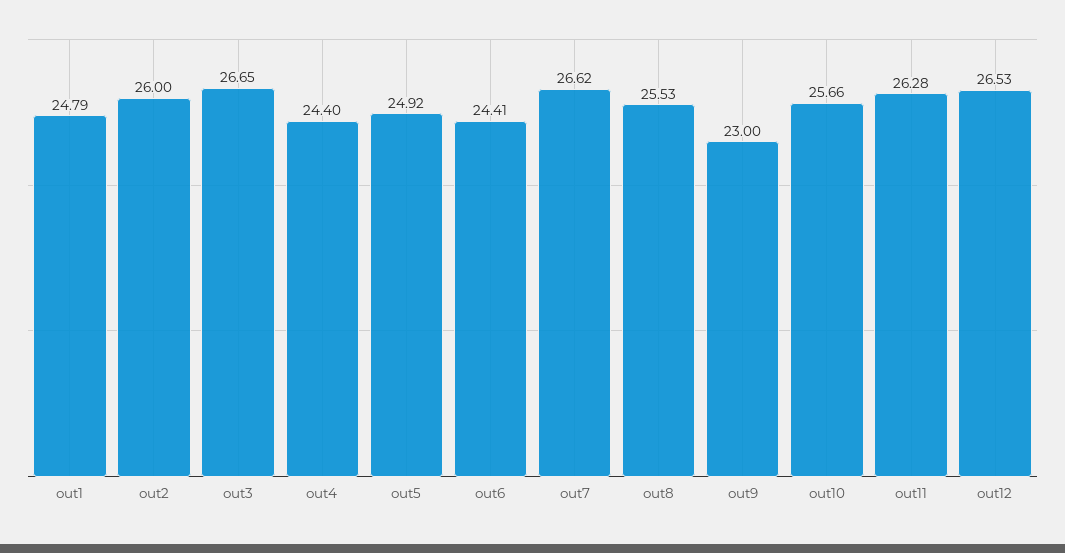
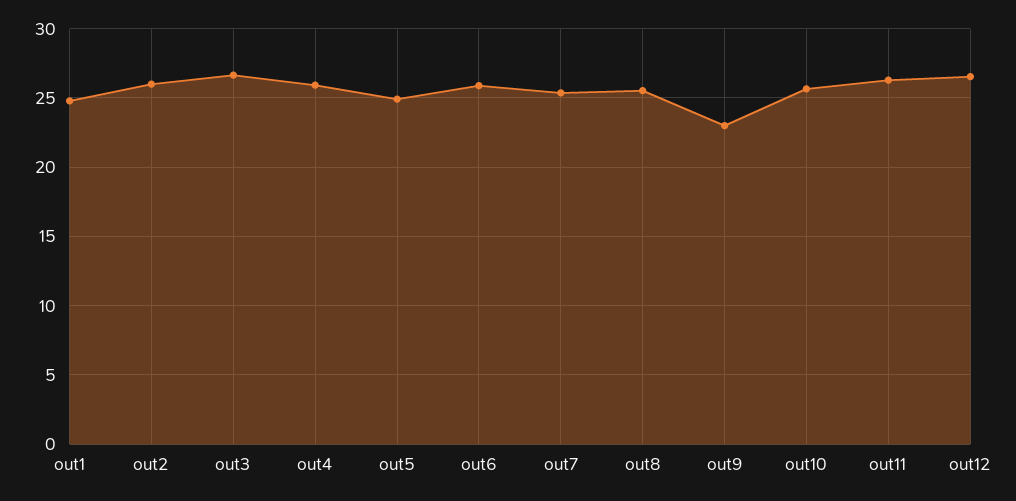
  {
    "out1": 24.79,
    "out2": 26,
    "out3": 26.65,
-   "out4": 24.4,
+   "out4": 26,
    "out5": 24.92,
-   "out6": 24.41,
+   "out6": 26,
-   "out7": 26.62,
+   "out7": 25.5,
    "out8": 25.53,
    "out9": 23,
    "out10": 25.66,
    "out11": 26.28,
    "out12": 26.53
  }

